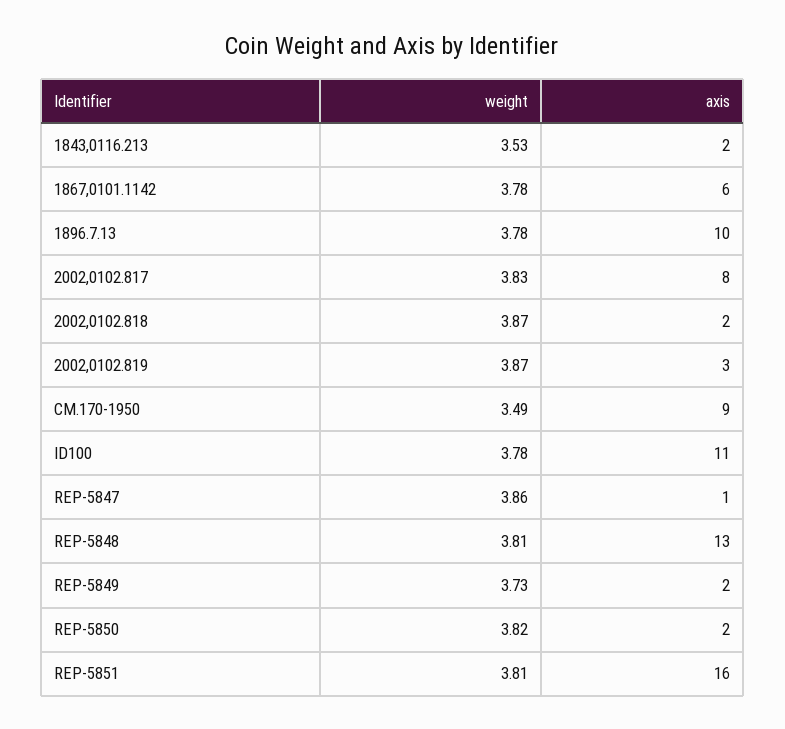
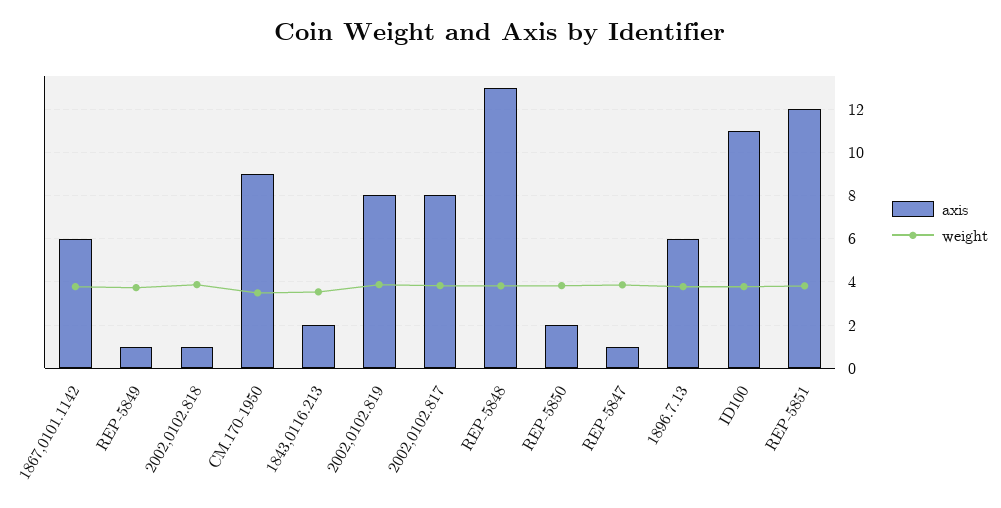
  {
    "weight": {
      "1843,0116.213": 3.53,
      "1867,0101.1142": 3.78,
      "1896.7.13": 3.78,
      "2002,0102.817": 3.83,
      "2002,0102.818": 3.87,
      "2002,0102.819": 3.87,
      "CM.170-1950": 3.49,
      "ID100": 3.78,
      "REP-5847": 3.86,
      "REP-5848": 3.81,
      "REP-5849": 3.73,
      "REP-5850": 3.82,
      "REP-5851": 3.81
    },
    "axis": {
      "1843,0116.213": 2,
      "1867,0101.1142": 6,
-     "1896.7.13": 10,
+     "1896.7.13": 6,
      "2002,0102.817": 8,
-     "2002,0102.818": 2,
+     "2002,0102.818": 1,
-     "2002,0102.819": 3,
+     "2002,0102.819": 8,
      "CM.170-1950": 9,
      "ID100": 11,
      "REP-5847": 1,
      "REP-5848": 13,
-     "REP-5849": 2,
+     "REP-5849": 1,
      "REP-5850": 2,
-     "REP-5851": 16
+     "REP-5851": 12
    }
  }

